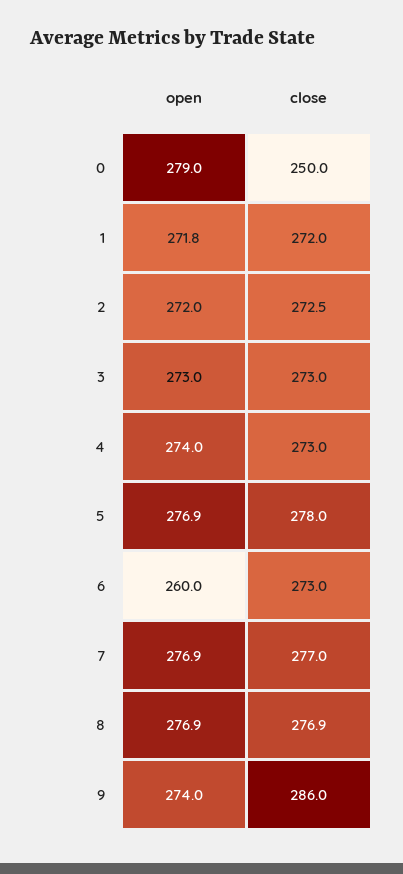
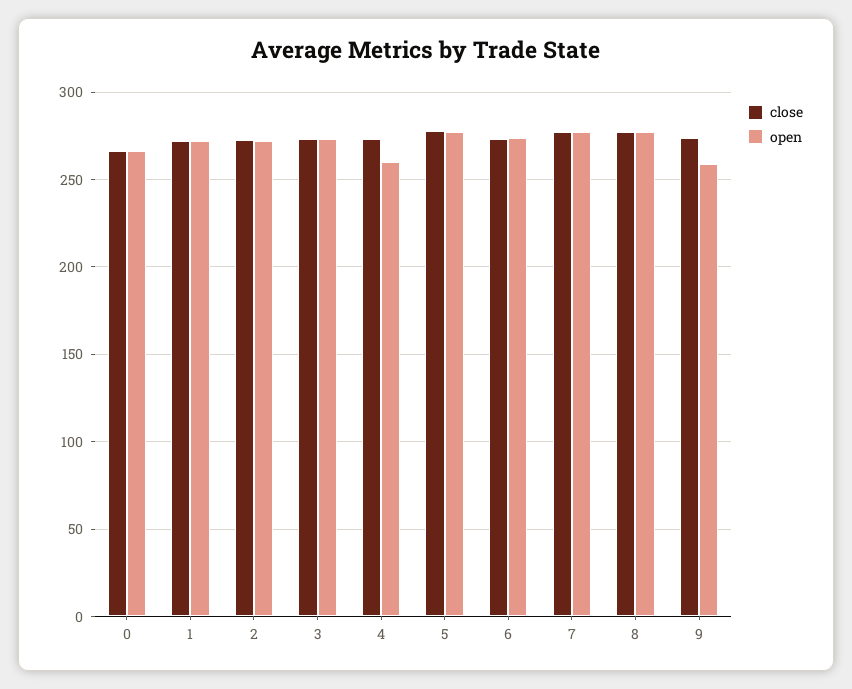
  {
    "open": {
-     "0": 279,
+     "0": 265,
      "1": 271.8,
      "2": 272,
      "3": 273,
-     "4": 274,
+     "4": 260,
      "5": 276.9,
-     "6": 260,
+     "6": 275,
      "7": 276.9,
      "8": 276.9,
-     "9": 274
+     "9": 260
    },
    "close": {
-     "0": 250,
+     "0": 265,
      "1": 272,
      "2": 272.5,
      "3": 273,
      "4": 273,
      "5": 278,
      "6": 273,
      "7": 277,
      "8": 276.9,
-     "9": 286
+     "9": 275
    }
  }

